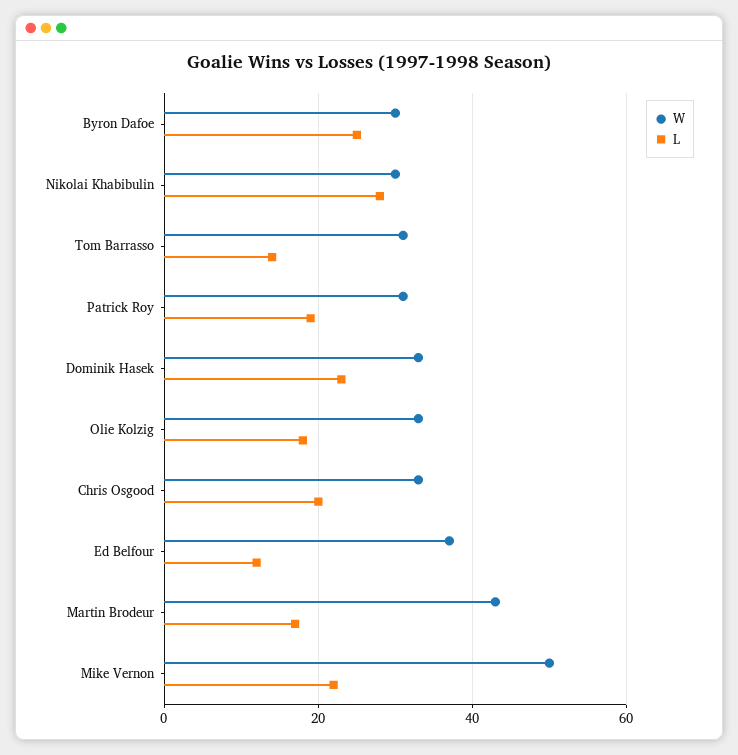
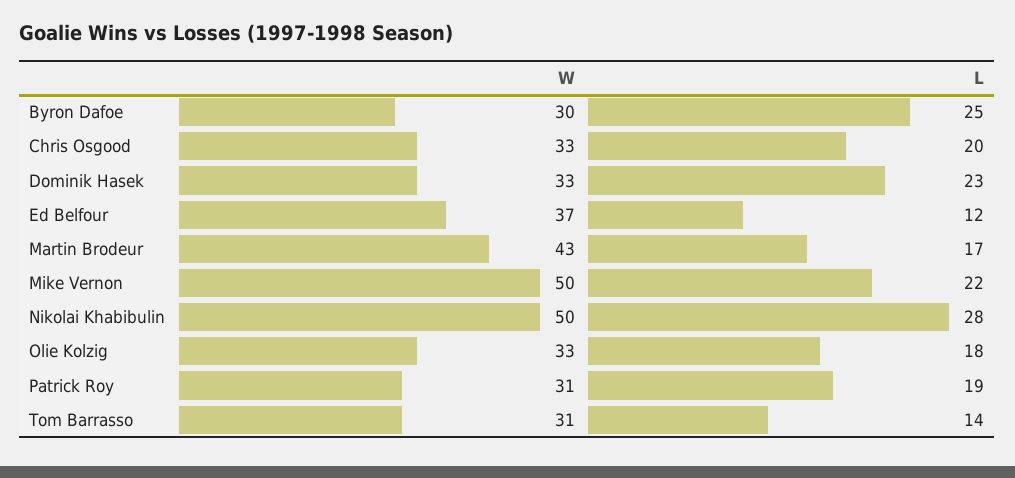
  {
    "W": {
      "Byron Dafoe": 30,
-     "Nikolai Khabibulin": 30,
+     "Nikolai Khabibulin": 50,
      "Tom Barrasso": 31,
      "Patrick Roy": 31,
      "Dominik Hasek": 33,
      "Olie Kolzig": 33,
      "Chris Osgood": 33,
      "Ed Belfour": 37,
      "Martin Brodeur": 43,
      "Mike Vernon": 50
    },
    "L": {
      "Byron Dafoe": 25,
      "Nikolai Khabibulin": 28,
      "Tom Barrasso": 14,
      "Patrick Roy": 19,
      "Dominik Hasek": 23,
      "Olie Kolzig": 18,
      "Chris Osgood": 20,
      "Ed Belfour": 12,
      "Martin Brodeur": 17,
      "Mike Vernon": 22
    }
  }

